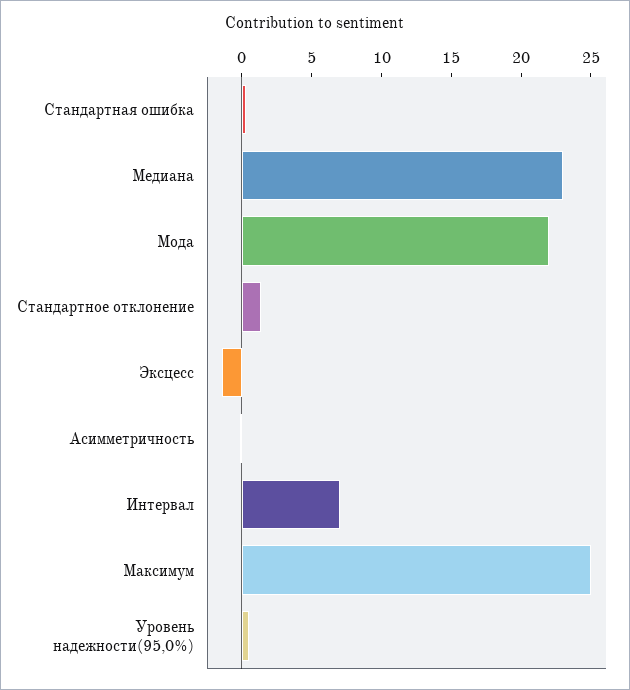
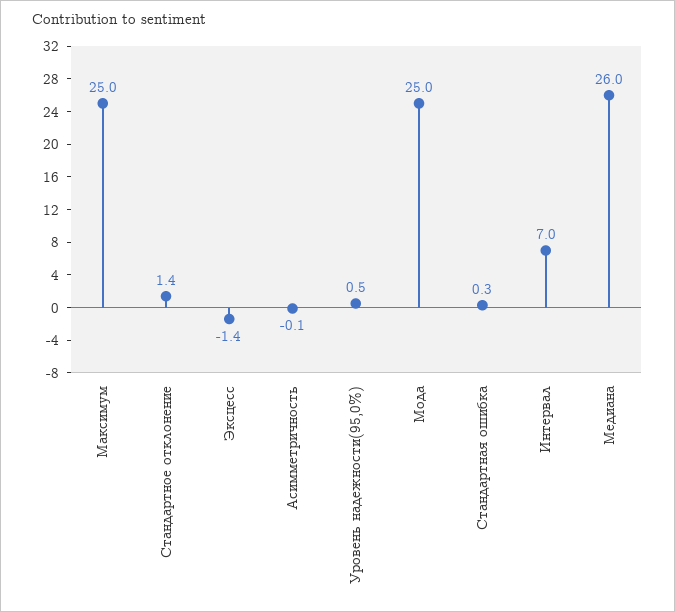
  {
    "Стандартная ошибка": 0.3,
-   "Медиана": 23,
+   "Медиана": 26,
-   "Мода": 22,
+   "Мода": 25,
    "Стандартное отклонение": 1.4,
    "Эксцесс": -1.4,
    "Асимметричность": -0.1,
    "Интервал": 7,
    "Максимум": 25,
    "Уровень надежности(95,0%)": 0.5
  }

